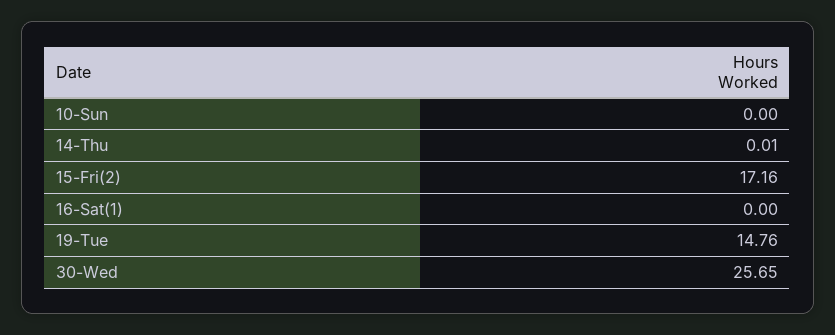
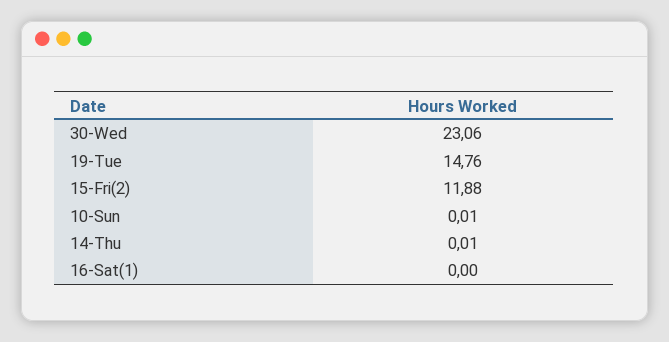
  {
-   "10-Sun": 0,
+   "10-Sun": 0.01,
    "14-Thu": 0.01,
-   "15-Fri(2)": 17.16,
+   "15-Fri(2)": 11.88,
    "16-Sat(1)": 0,
    "19-Tue": 14.76,
-   "30-Wed": 25.65
+   "30-Wed": 23.06
  }

